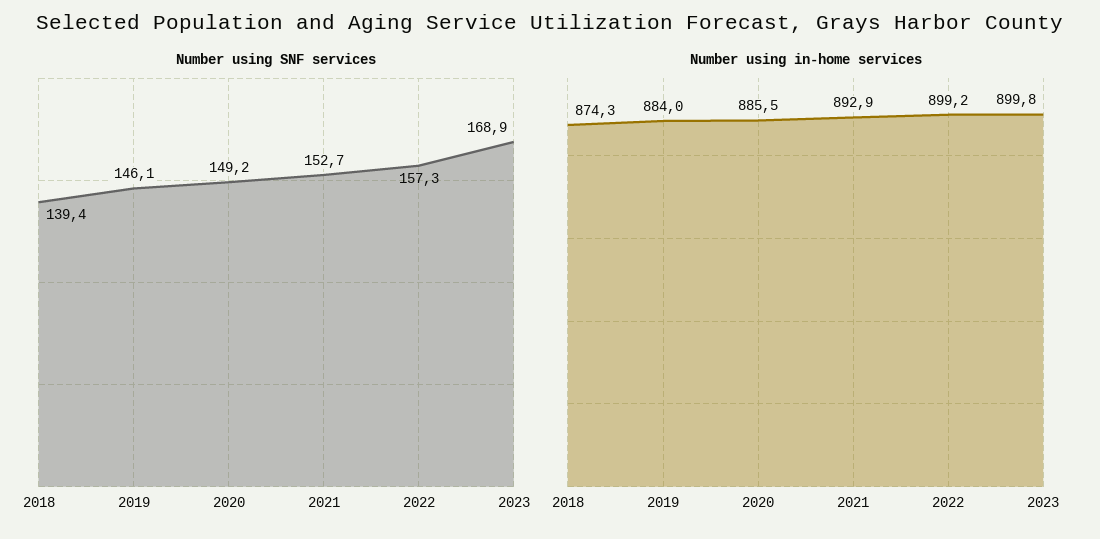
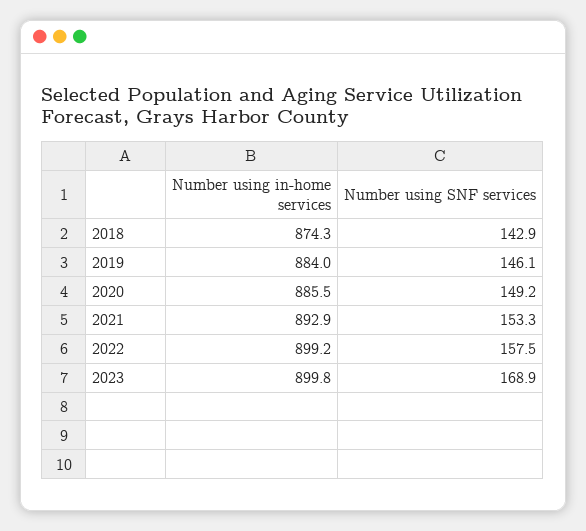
  {
    "Number using SNF services": {
-     "2018": 139.4,
+     "2018": 142.9,
      "2019": 146.1,
      "2020": 149.2,
-     "2021": 152.7,
+     "2021": 153.3,
-     "2022": 157.3,
+     "2022": 157.5,
      "2023": 168.9
    },
    "Number using in-home services": {
      "2018": 874.3,
      "2019": 884,
      "2020": 885.5,
      "2021": 892.9,
      "2022": 899.2,
      "2023": 899.8
    }
  }

